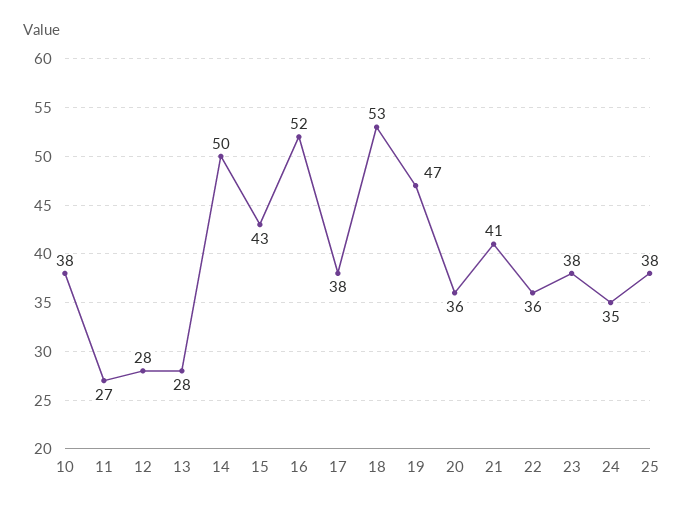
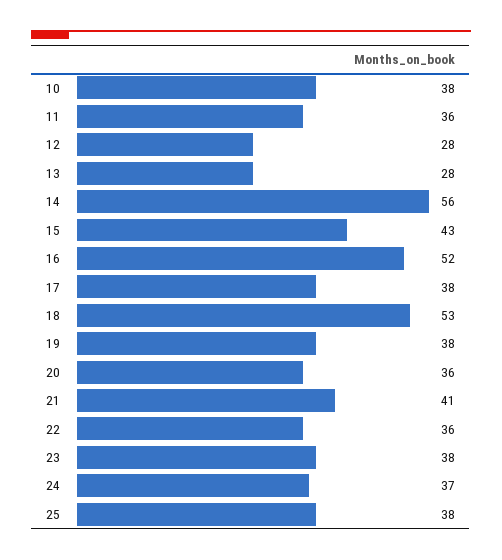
  {
    "10": 38,
-   "11": 27,
+   "11": 36,
    "12": 28,
    "13": 28,
-   "14": 50,
+   "14": 56,
    "15": 43,
    "16": 52,
    "17": 38,
    "18": 53,
-   "19": 47,
+   "19": 38,
    "20": 36,
    "21": 41,
    "22": 36,
    "23": 38,
-   "24": 35,
+   "24": 37,
    "25": 38
  }

